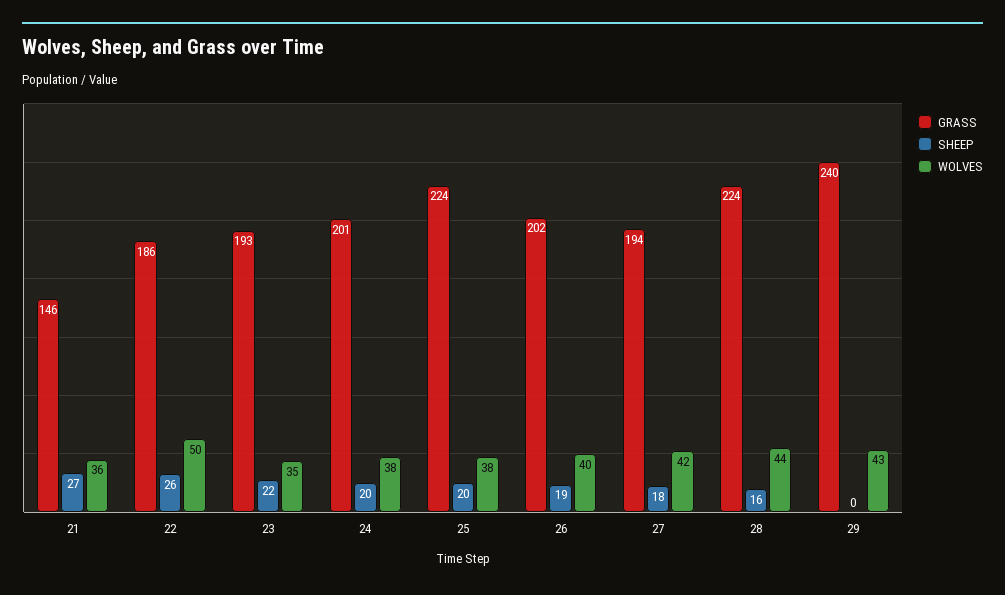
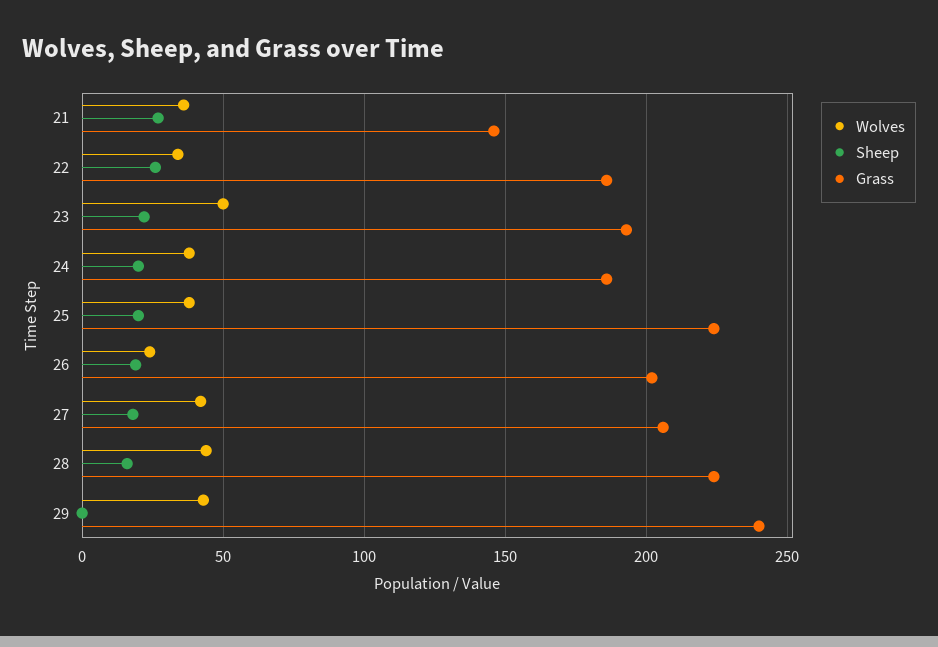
  {
    "GRASS": {
      "21": 146,
      "22": 186,
      "23": 193,
-     "24": 201,
+     "24": 185,
      "25": 224,
      "26": 202,
-     "27": 194,
+     "27": 205,
      "28": 224,
      "29": 240
    },
    "SHEEP": {
      "21": 27,
      "22": 26,
      "23": 22,
      "24": 20,
      "25": 20,
      "26": 19,
      "27": 18,
      "28": 16,
      "29": 0
    },
    "WOLVES": {
      "21": 36,
-     "22": 50,
+     "22": 35,
-     "23": 35,
+     "23": 50,
      "24": 38,
      "25": 38,
-     "26": 40,
+     "26": 25,
      "27": 42,
      "28": 44,
      "29": 43
    }
  }

